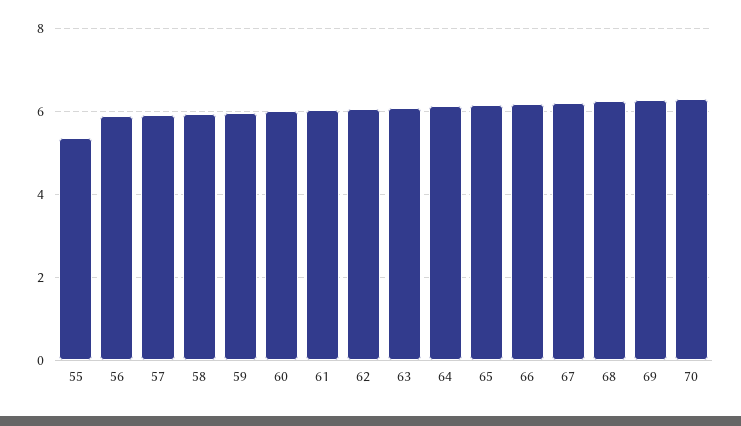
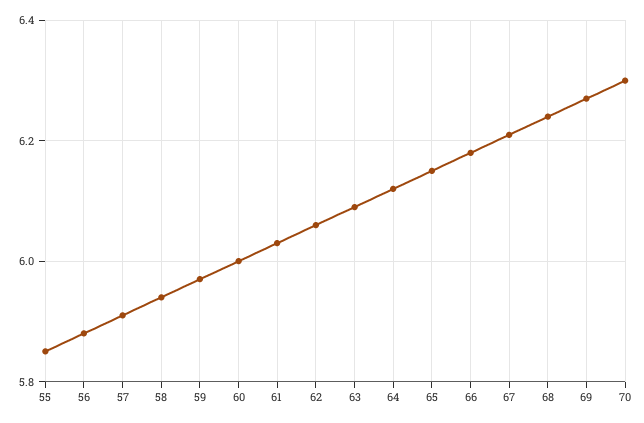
  {
-   "55": 5.4,
+   "55": 5.85,
    "56": 5.9,
    "57": 5.9,
    "58": 5.95,
    "59": 5.95,
    "60": 6,
    "61": 6.05,
    "62": 6.05,
    "63": 6.1,
    "64": 6.1,
    "65": 6.15,
    "66": 6.2,
    "67": 6.2,
    "68": 6.25,
    "69": 6.25,
    "70": 6.3
  }

